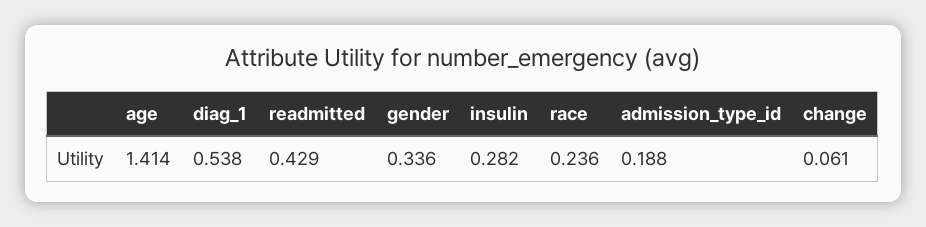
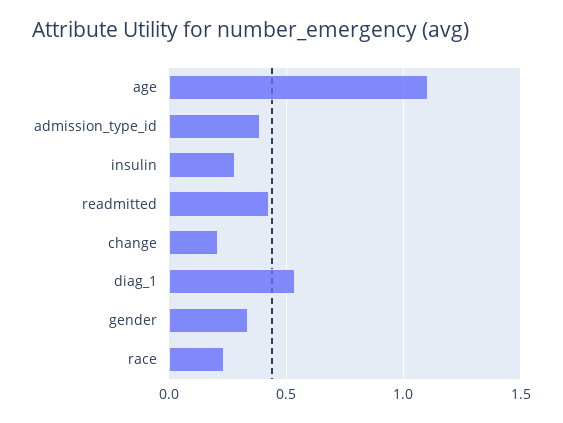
  {
-   "age": 1.414,
+   "age": 1.1,
    "diag_1": 0.538,
    "readmitted": 0.429,
    "gender": 0.336,
    "insulin": 0.282,
    "race": 0.236,
-   "admission_type_id": 0.188,
+   "admission_type_id": 0.4,
-   "change": 0.061
+   "change": 0.2
  }

